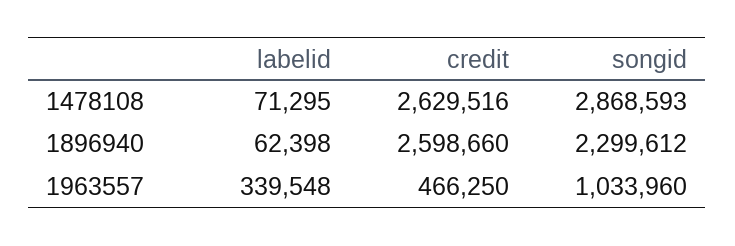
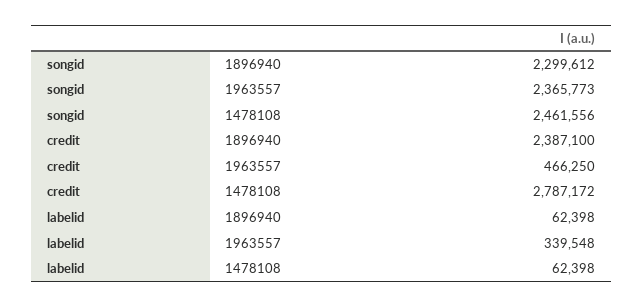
  {
    "labelid": {
-     "1478108": 71295,
+     "1478108": 62398,
      "1896940": 62398,
      "1963557": 339548
    },
    "credit": {
-     "1478108": 2629516,
+     "1478108": 2787172,
-     "1896940": 2598660,
+     "1896940": 2387100,
      "1963557": 466250
    },
    "songid": {
-     "1478108": 2868593,
+     "1478108": 2461556,
      "1896940": 2299612,
-     "1963557": 1033960
+     "1963557": 2365773
    }
  }

